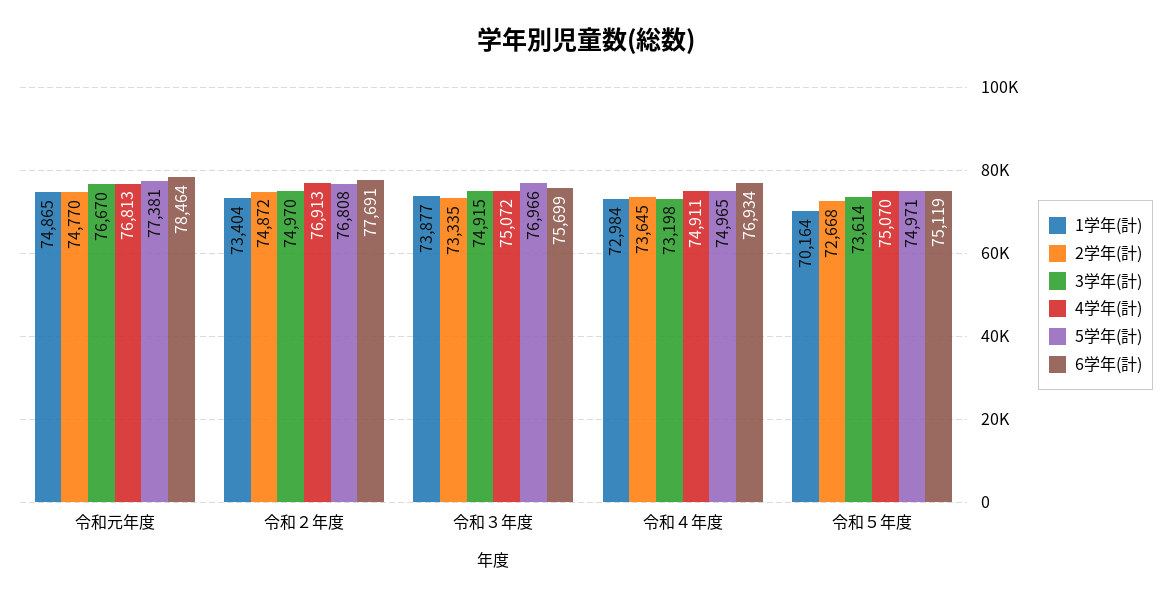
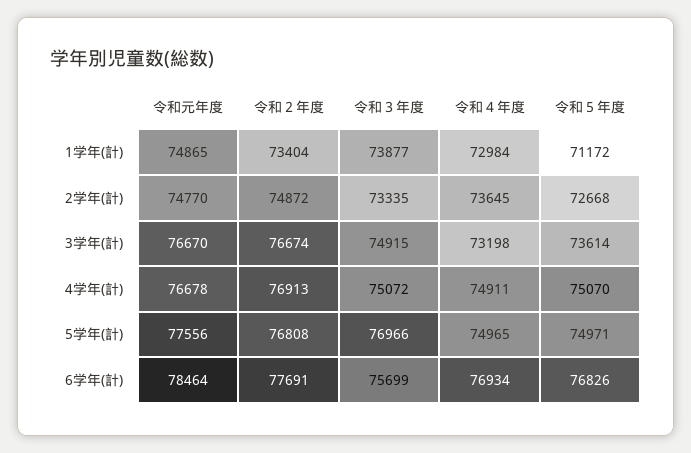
  {
    "1学年(計)": {
      "令和元年度": 74865,
      "令和２年度": 73404,
      "令和３年度": 73877,
      "令和４年度": 72984,
-     "令和５年度": 70164
+     "令和５年度": 71172
    },
    "2学年(計)": {
      "令和元年度": 74770,
      "令和２年度": 74872,
      "令和３年度": 73335,
      "令和４年度": 73645,
      "令和５年度": 72668
    },
    "3学年(計)": {
      "令和元年度": 76670,
-     "令和２年度": 74970,
+     "令和２年度": 76674,
      "令和３年度": 74915,
      "令和４年度": 73198,
      "令和５年度": 73614
    },
    "4学年(計)": {
-     "令和元年度": 76813,
+     "令和元年度": 76678,
      "令和２年度": 76913,
      "令和３年度": 75072,
      "令和４年度": 74911,
      "令和５年度": 75070
    },
    "5学年(計)": {
-     "令和元年度": 77381,
+     "令和元年度": 77556,
      "令和２年度": 76808,
      "令和３年度": 76966,
      "令和４年度": 74965,
      "令和５年度": 74971
    },
    "6学年(計)": {
      "令和元年度": 78464,
      "令和２年度": 77691,
      "令和３年度": 75699,
      "令和４年度": 76934,
-     "令和５年度": 75119
+     "令和５年度": 76826
    }
  }

